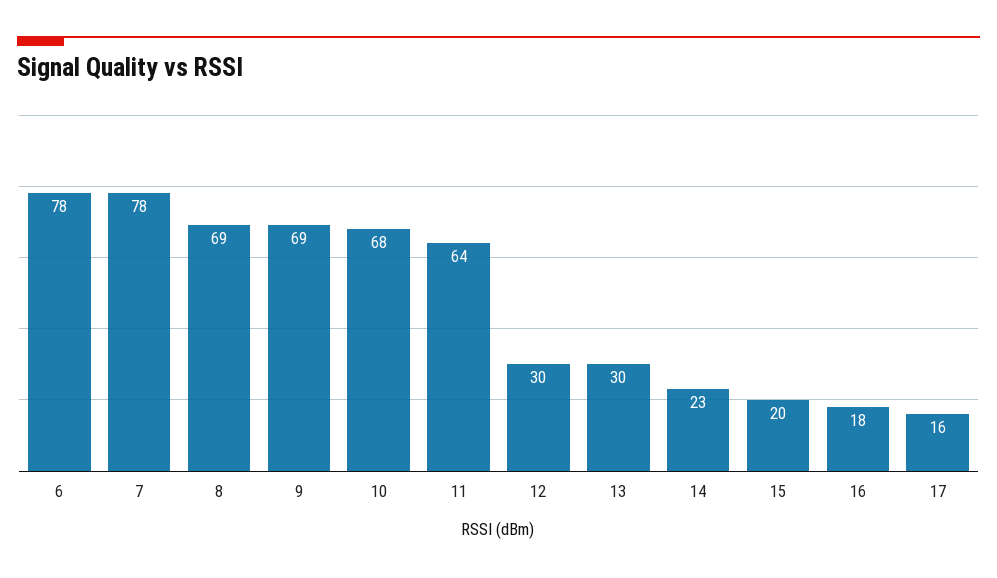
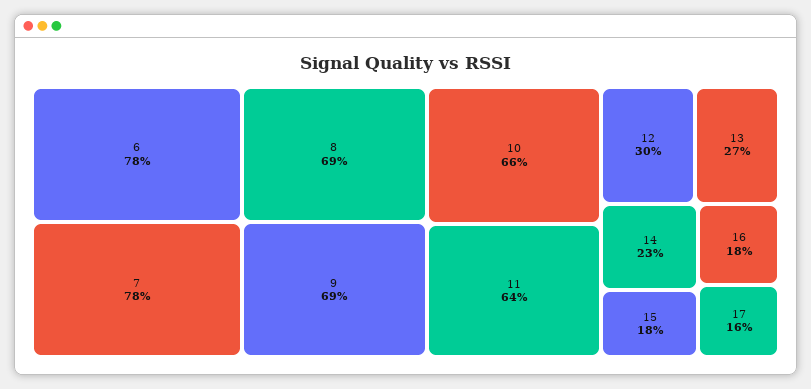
  {
    "6": 78,
    "7": 78,
    "8": 69,
    "9": 69,
-   "10": 68,
+   "10": 66,
    "11": 64,
    "12": 30,
-   "13": 30,
+   "13": 27,
    "14": 23,
-   "15": 20,
+   "15": 18,
    "16": 18,
    "17": 16
  }

